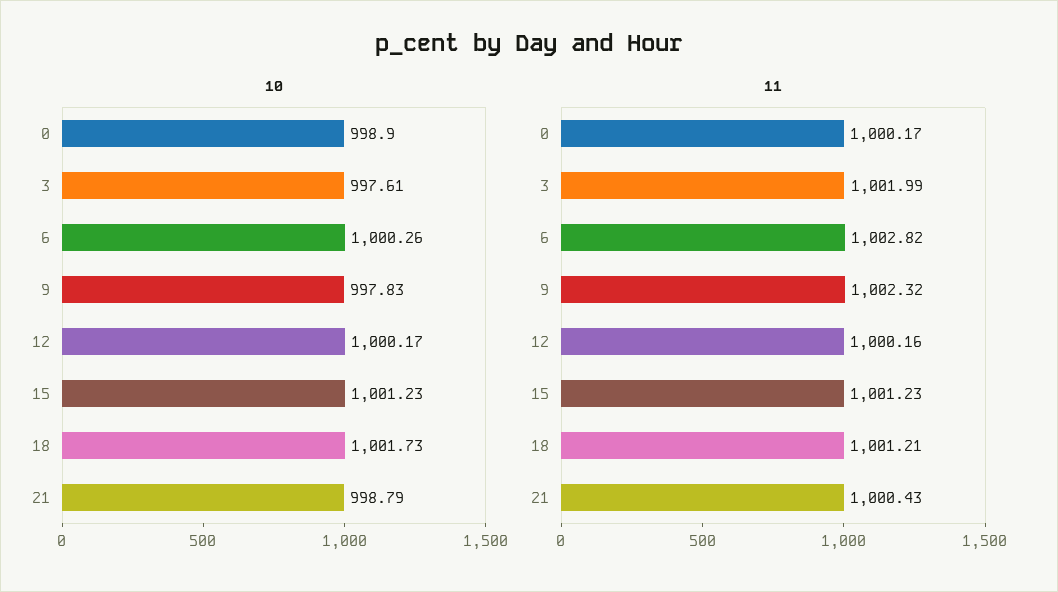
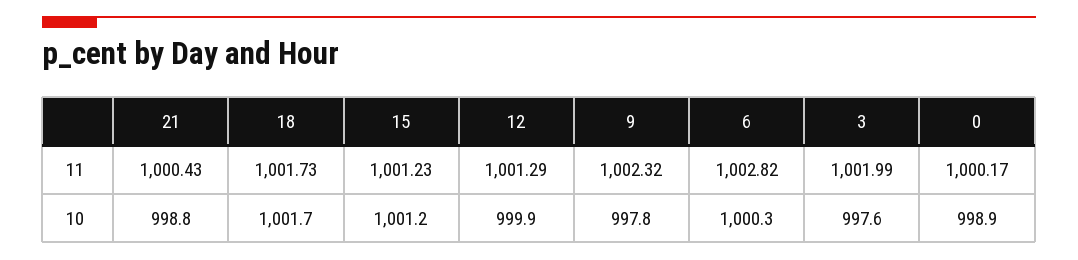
  {
    "10": {
      "0": 998.9,
      "3": 997.61,
      "6": 1000.26,
      "9": 997.83,
-     "12": 1000.17,
+     "12": 999.9,
      "15": 1001.23,
      "18": 1001.73,
      "21": 998.79
    },
    "11": {
      "0": 1000.17,
      "3": 1001.99,
      "6": 1002.82,
      "9": 1002.32,
-     "12": 1000.16,
+     "12": 1001.29,
      "15": 1001.23,
-     "18": 1001.21,
+     "18": 1001.73,
      "21": 1000.43
    }
  }

